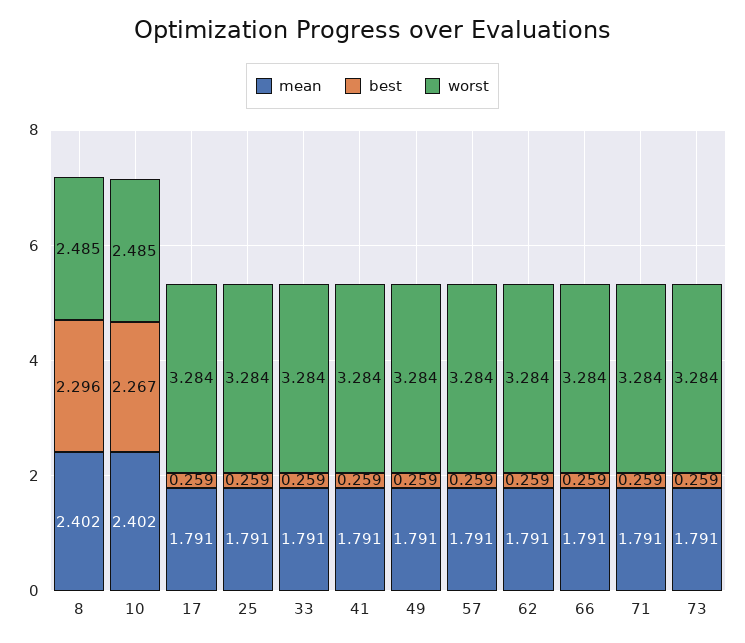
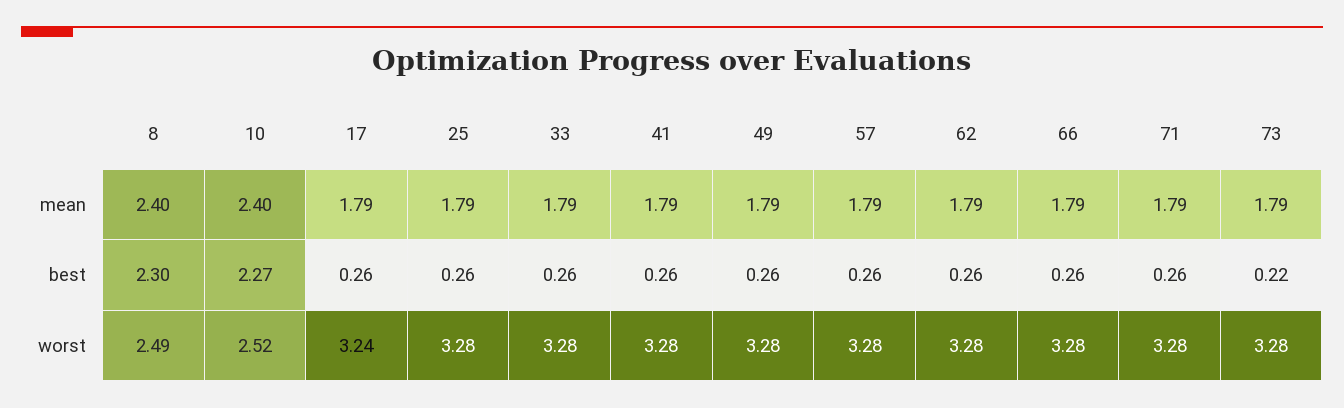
  {
    "mean": {
      "8": 2.402,
      "10": 2.402,
      "17": 1.791,
      "25": 1.791,
      "33": 1.791,
      "41": 1.791,
      "49": 1.791,
      "57": 1.791,
      "62": 1.791,
      "66": 1.791,
      "71": 1.791,
      "73": 1.791
    },
    "best": {
      "8": 2.296,
      "10": 2.267,
      "17": 0.259,
      "25": 0.259,
      "33": 0.259,
      "41": 0.259,
      "49": 0.259,
      "57": 0.259,
      "62": 0.259,
      "66": 0.259,
      "71": 0.259,
-     "73": 0.259
+     "73": 0.22
    },
    "worst": {
      "8": 2.485,
-     "10": 2.485,
+     "10": 2.52,
-     "17": 3.284,
+     "17": 3.24,
      "25": 3.284,
      "33": 3.284,
      "41": 3.284,
      "49": 3.284,
      "57": 3.284,
      "62": 3.284,
      "66": 3.284,
      "71": 3.284,
      "73": 3.284
    }
  }

